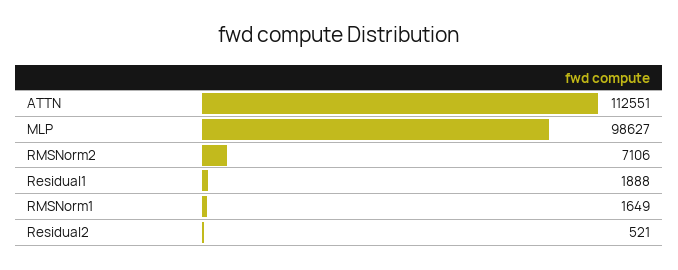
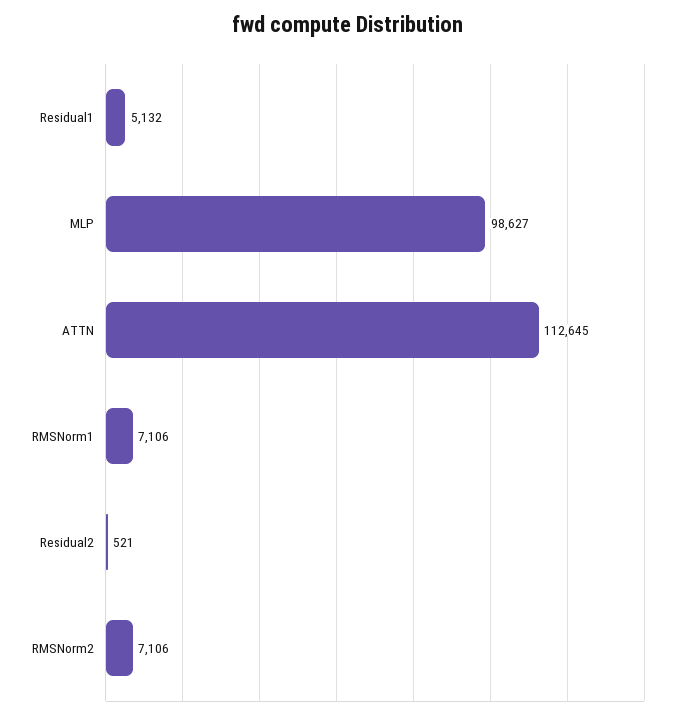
  {
-   "ATTN": 112551,
+   "ATTN": 112645,
    "MLP": 98627,
    "RMSNorm2": 7106,
-   "Residual1": 1888,
+   "Residual1": 5132,
-   "RMSNorm1": 1649,
+   "RMSNorm1": 7106,
    "Residual2": 521
  }

